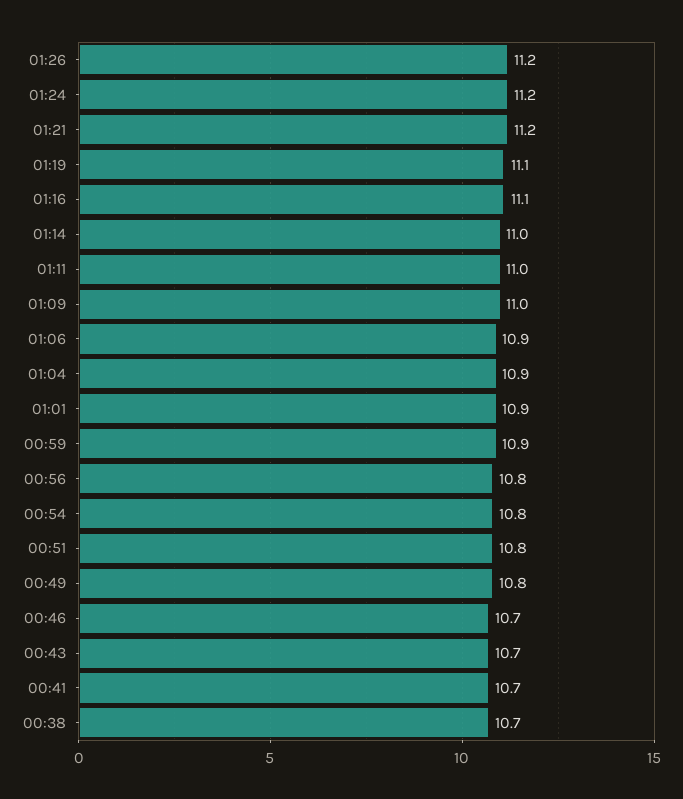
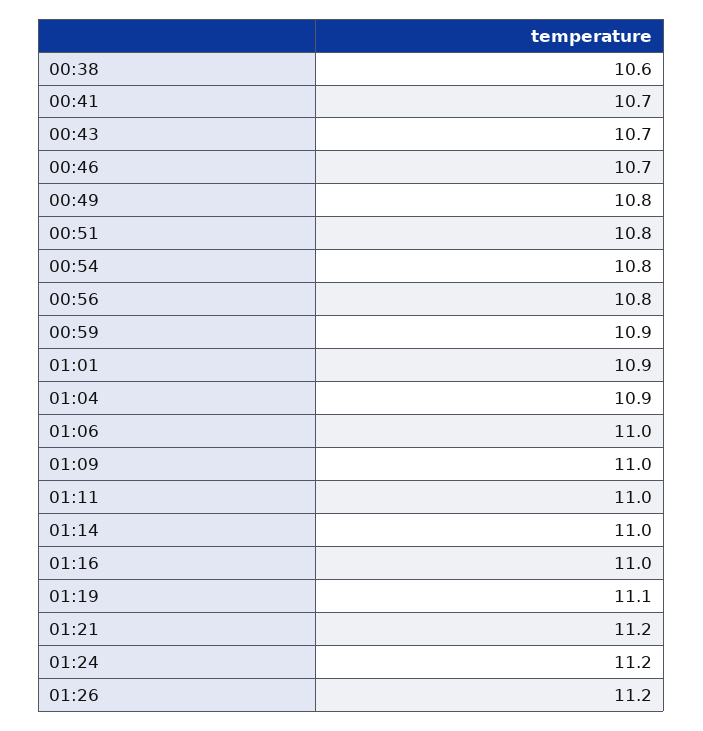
  {
    "01:26": 11.2,
    "01:24": 11.2,
    "01:21": 11.2,
    "01:19": 11.1,
-   "01:16": 11.1,
+   "01:16": 11,
    "01:14": 11,
    "01:11": 11,
    "01:09": 11,
-   "01:06": 10.9,
+   "01:06": 11,
    "01:04": 10.9,
    "01:01": 10.9,
    "00:59": 10.9,
    "00:56": 10.8,
    "00:54": 10.8,
    "00:51": 10.8,
    "00:49": 10.8,
    "00:46": 10.7,
    "00:43": 10.7,
    "00:41": 10.7,
-   "00:38": 10.7
+   "00:38": 10.6
  }

